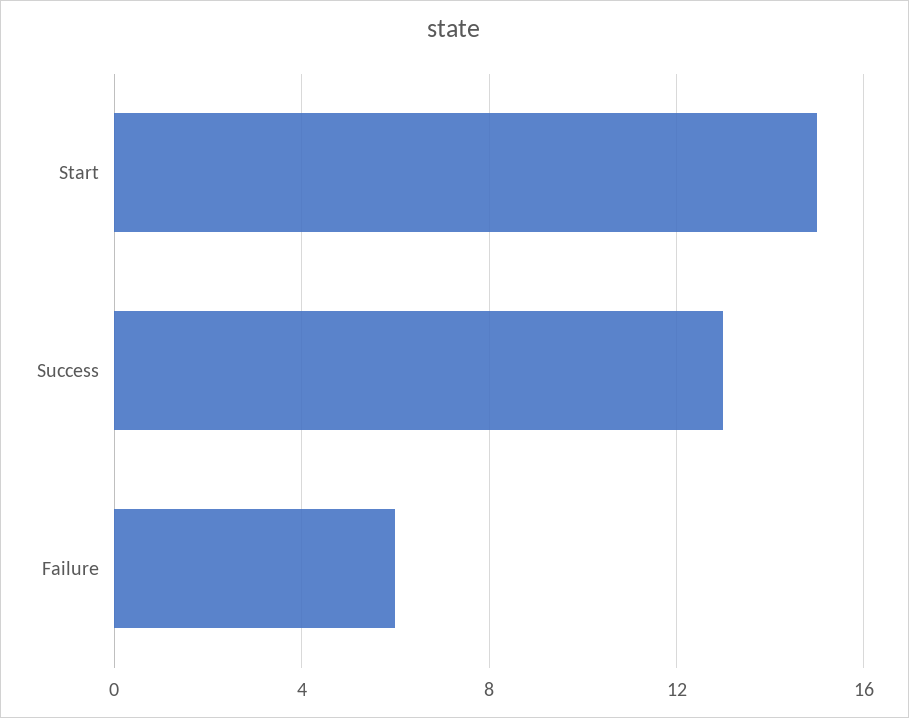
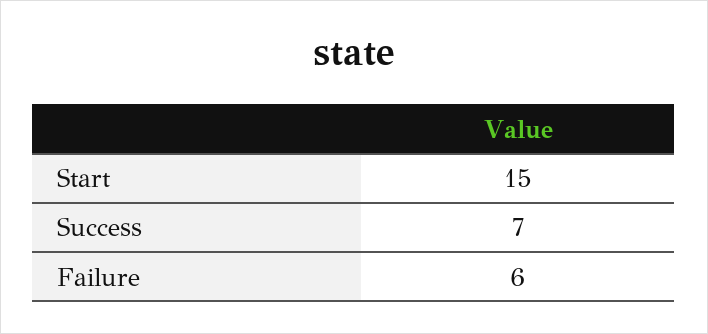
  {
    "Start": 15,
-   "Success": 13,
+   "Success": 7,
    "Failure": 6
  }

